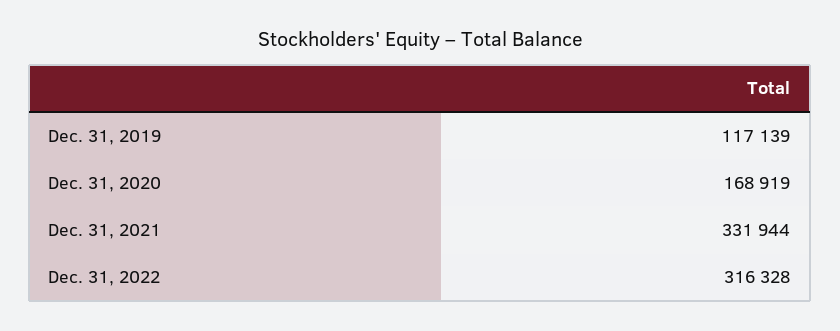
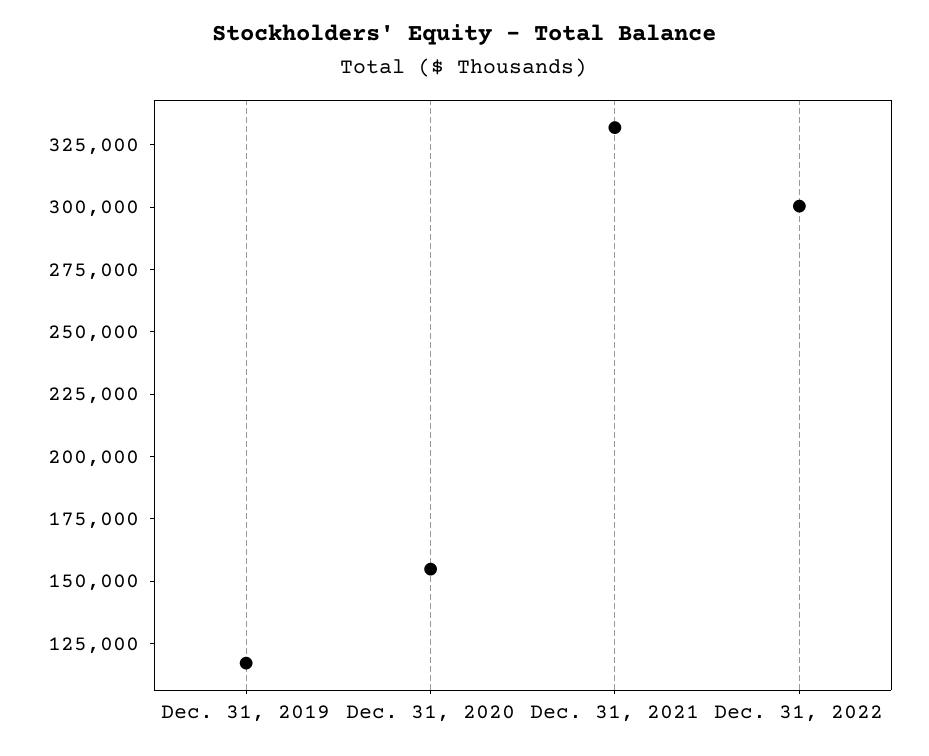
  {
    "Dec. 31, 2019": 117139,
-   "Dec. 31, 2020": 168919,
+   "Dec. 31, 2020": 155000,
    "Dec. 31, 2021": 331944,
-   "Dec. 31, 2022": 316328
+   "Dec. 31, 2022": 300000
  }

